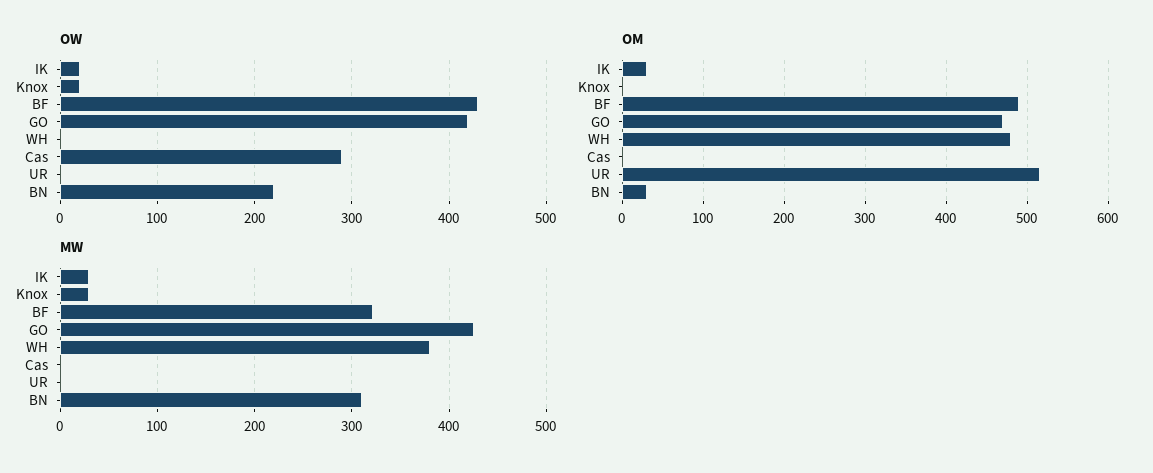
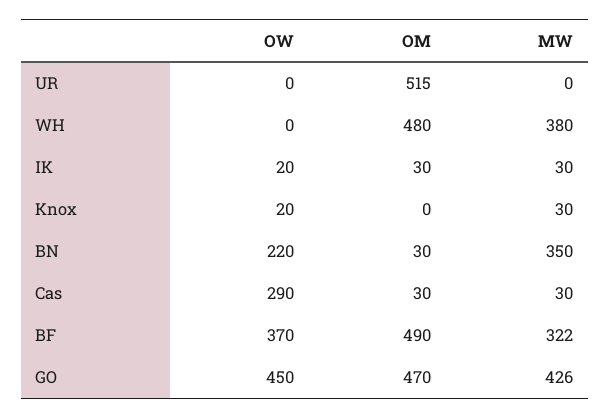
  {
    "OW": {
      "IK": 20,
      "Knox": 20,
-     "BF": 430,
+     "BF": 370,
-     "GO": 420,
+     "GO": 450,
      "WH": 0,
      "Cas": 290,
      "UR": 0,
      "BN": 220
    },
    "OM": {
      "IK": 30,
      "Knox": 0,
      "BF": 490,
      "GO": 470,
      "WH": 480,
-     "Cas": 0,
+     "Cas": 30,
      "UR": 515,
      "BN": 30
    },
    "MW": {
      "IK": 30,
      "Knox": 30,
      "BF": 322,
      "GO": 426,
      "WH": 380,
-     "Cas": 0,
+     "Cas": 30,
      "UR": 0,
-     "BN": 310
+     "BN": 350
    }
  }

